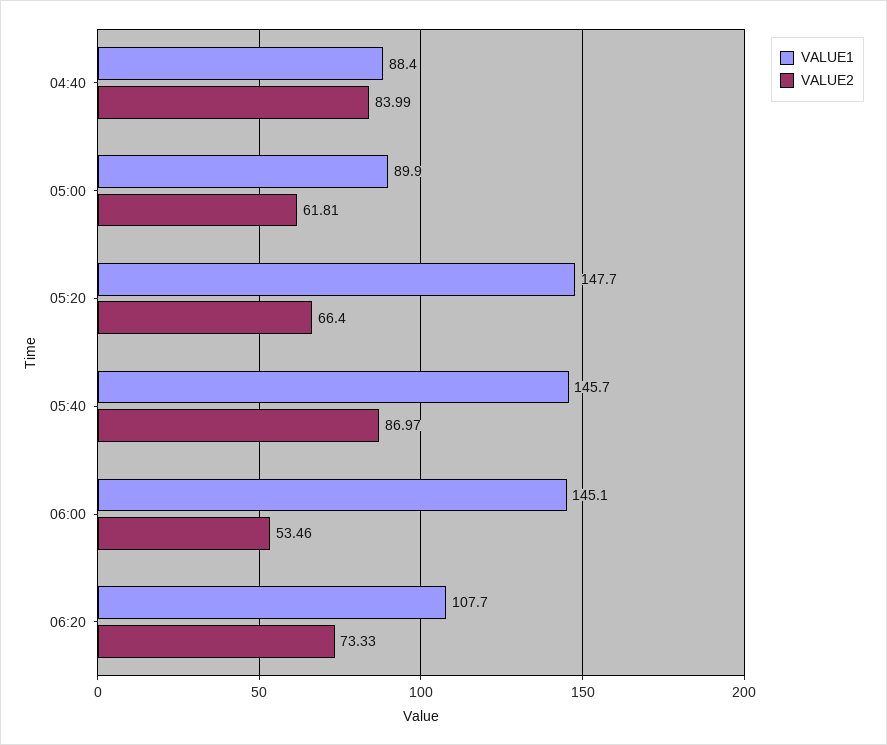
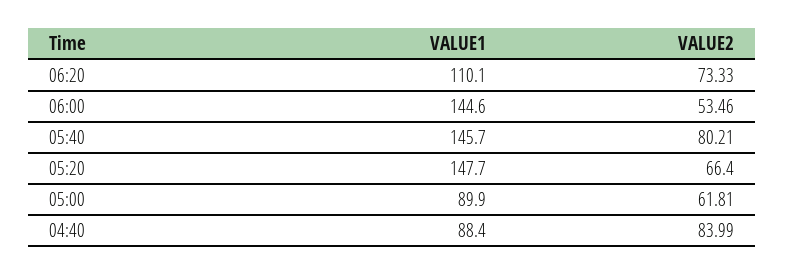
  {
    "VALUE1": {
      "04:40": 88.4,
      "05:00": 89.9,
      "05:20": 147.7,
      "05:40": 145.7,
-     "06:00": 145.1,
+     "06:00": 144.6,
-     "06:20": 107.7
+     "06:20": 110.1
    },
    "VALUE2": {
      "04:40": 83.99,
      "05:00": 61.81,
      "05:20": 66.4,
-     "05:40": 86.97,
+     "05:40": 80.21,
      "06:00": 53.46,
      "06:20": 73.33
    }
  }

